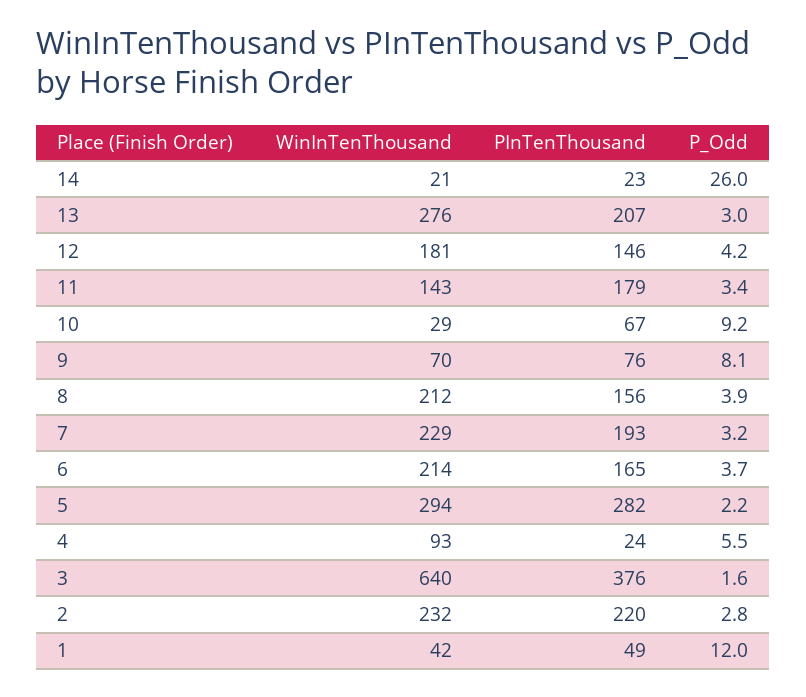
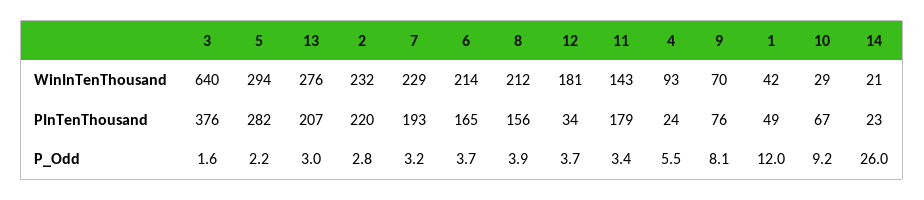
  {
    "WinInTenThousand": {
      "14": 21,
      "13": 276,
      "12": 181,
      "11": 143,
      "10": 29,
      "9": 70,
      "8": 212,
      "7": 229,
      "6": 214,
      "5": 294,
      "4": 93,
      "3": 640,
      "2": 232,
      "1": 42
    },
    "PInTenThousand": {
      "14": 23,
      "13": 207,
-     "12": 146,
+     "12": 34,
      "11": 179,
      "10": 67,
      "9": 76,
      "8": 156,
      "7": 193,
      "6": 165,
      "5": 282,
      "4": 24,
      "3": 376,
      "2": 220,
      "1": 49
    },
    "P_Odd": {
      "14": 26,
      "13": 3,
-     "12": 4.2,
+     "12": 3.7,
      "11": 3.4,
      "10": 9.2,
      "9": 8.1,
      "8": 3.9,
      "7": 3.2,
      "6": 3.7,
      "5": 2.2,
      "4": 5.5,
      "3": 1.6,
      "2": 2.8,
      "1": 12
    }
  }

